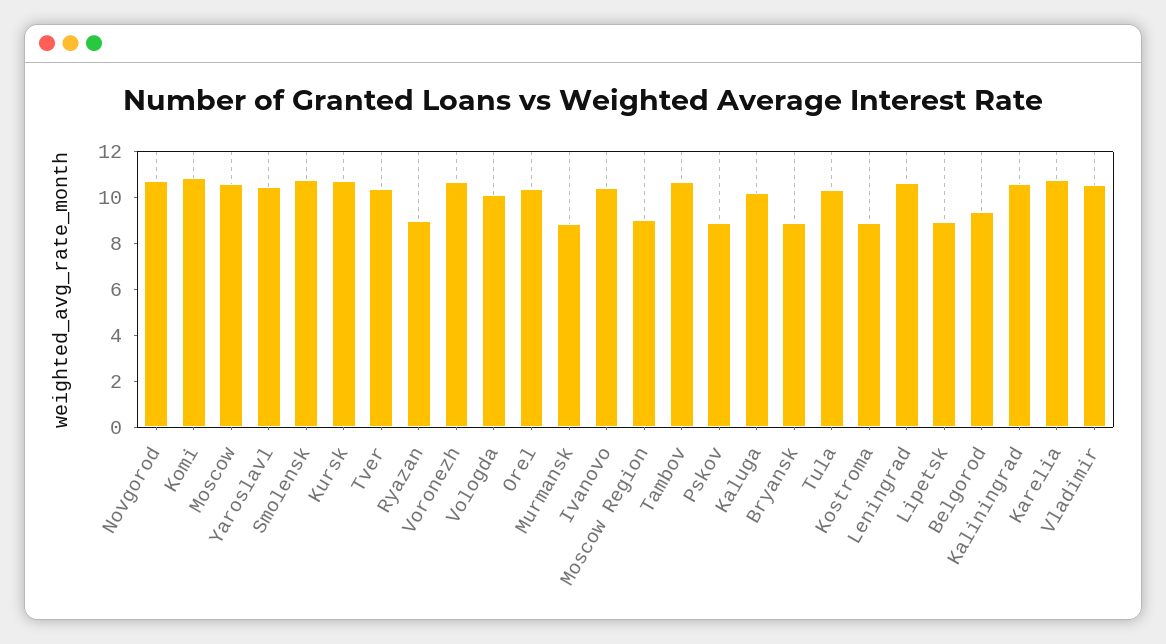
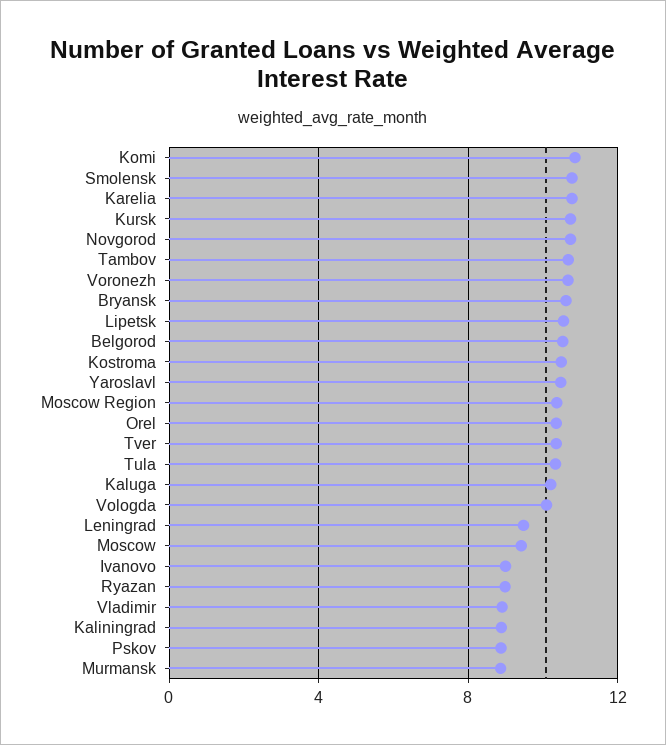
  {
    "Novgorod": 10.5,
    "Komi": 11,
-   "Moscow": 10.5,
+   "Moscow": 9.5,
    "Yaroslavl": 10.5,
    "Smolensk": 11,
    "Kursk": 10.5,
    "Tver": 10.5,
    "Ryazan": 9,
    "Voronezh": 10.5,
    "Vologda": 10,
    "Orel": 10.5,
    "Murmansk": 9,
-   "Ivanovo": 10.5,
+   "Ivanovo": 9,
-   "Moscow Region": 9,
+   "Moscow Region": 10.5,
    "Tambov": 10.5,
    "Pskov": 9,
    "Kaluga": 10,
-   "Bryansk": 9,
+   "Bryansk": 10.5,
    "Tula": 10.5,
-   "Kostroma": 9,
+   "Kostroma": 10.5,
-   "Leningrad": 10.5,
+   "Leningrad": 9.5,
-   "Lipetsk": 9,
+   "Lipetsk": 10.5,
-   "Belgorod": 9.5,
+   "Belgorod": 10.5,
-   "Kaliningrad": 10.5,
+   "Kaliningrad": 9,
    "Karelia": 11,
-   "Vladimir": 10.5
+   "Vladimir": 9
  }

